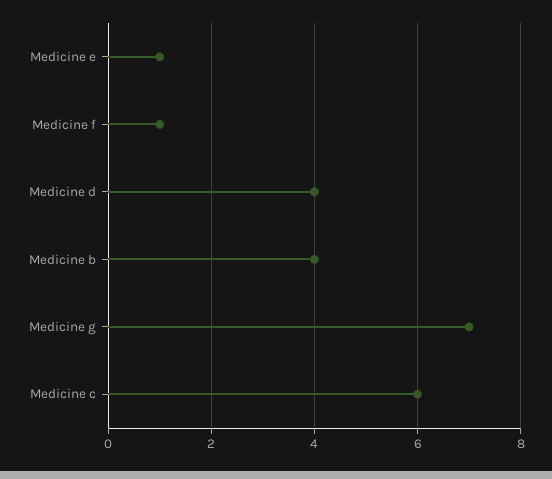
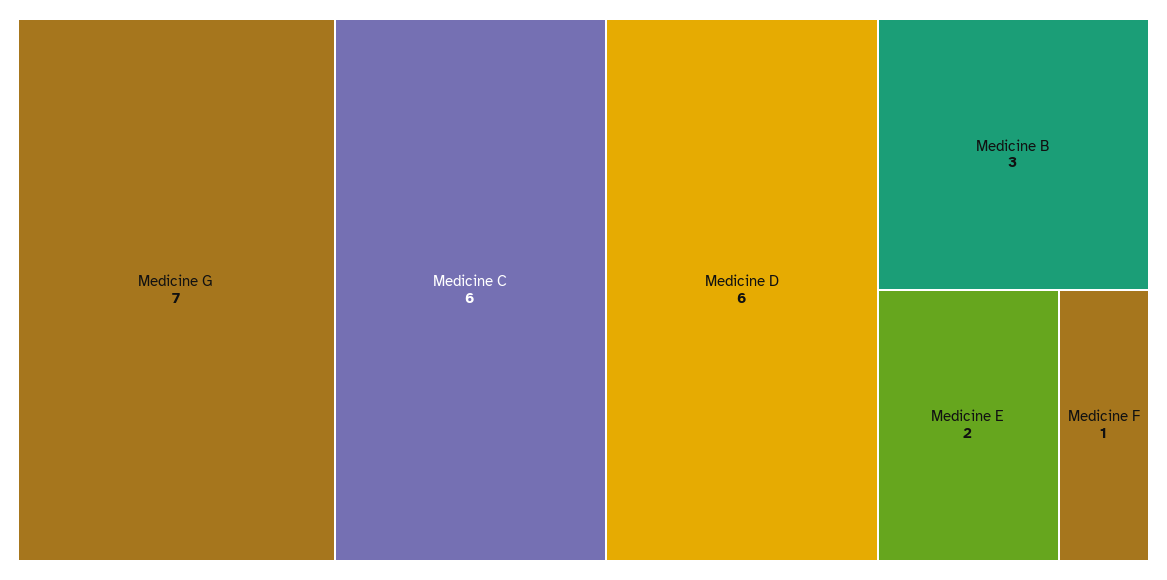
  {
-   "Medicine e": 1,
+   "Medicine e": 2,
    "Medicine f": 1,
-   "Medicine d": 4,
+   "Medicine d": 6,
-   "Medicine b": 4,
+   "Medicine b": 3,
    "Medicine g": 7,
    "Medicine c": 6
  }

